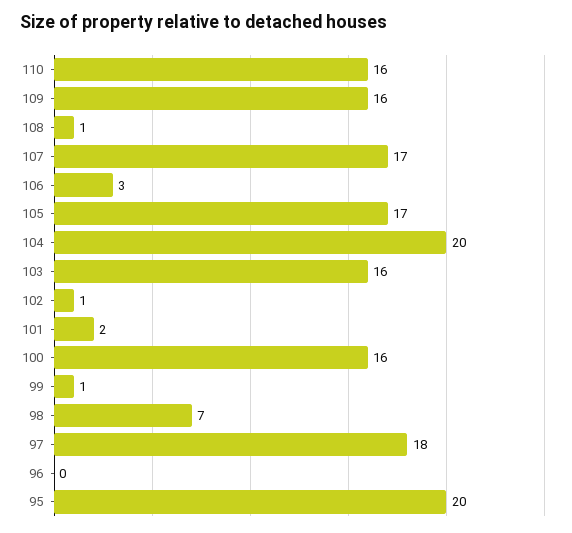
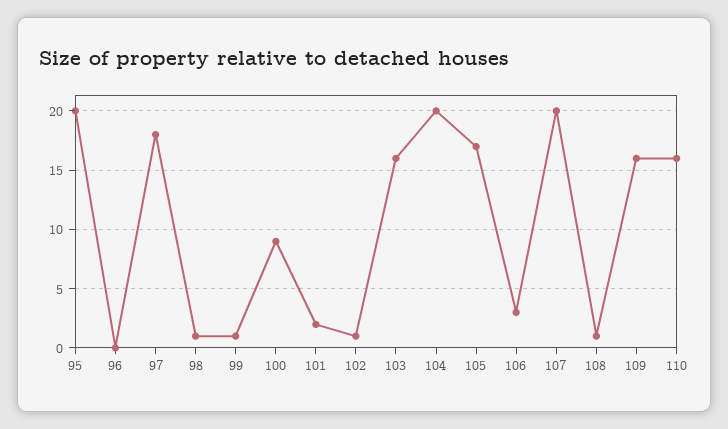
  {
    "110": 16,
    "109": 16,
    "108": 1,
-   "107": 17,
+   "107": 20,
    "106": 3,
    "105": 17,
    "104": 20,
    "103": 16,
    "102": 1,
    "101": 2,
-   "100": 16,
+   "100": 9,
    "99": 1,
-   "98": 7,
+   "98": 1,
    "97": 18,
    "96": 0,
    "95": 20
  }

